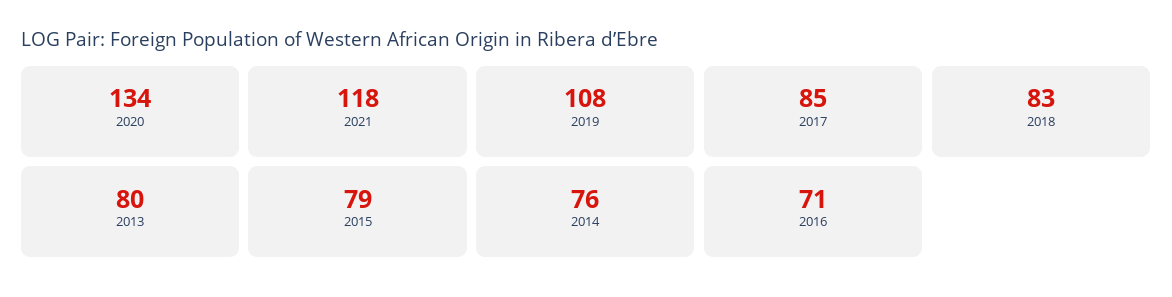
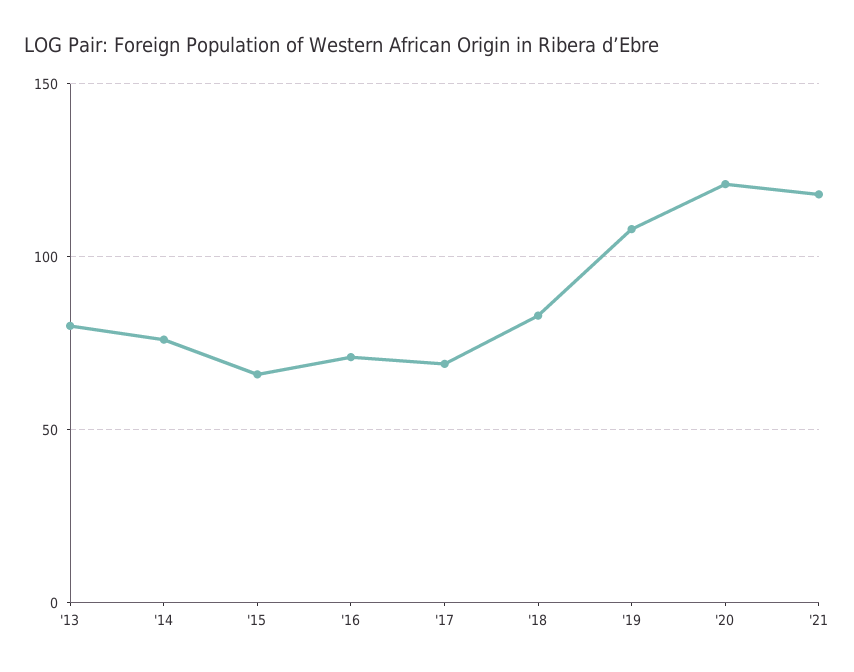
  {
-   "2020": 134,
+   "2020": 120,
    "2021": 118,
    "2019": 108,
-   "2017": 85,
+   "2017": 70,
    "2018": 83,
    "2013": 80,
-   "2015": 79,
+   "2015": 65,
    "2014": 76,
    "2016": 71
  }

